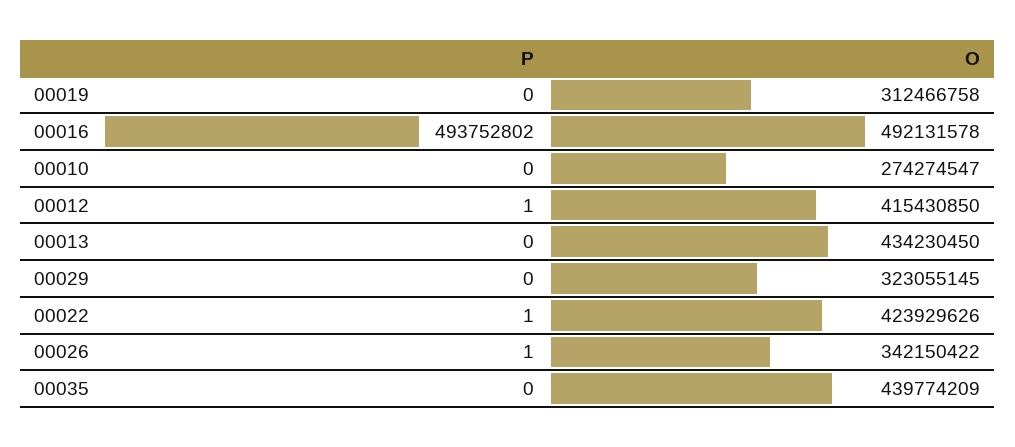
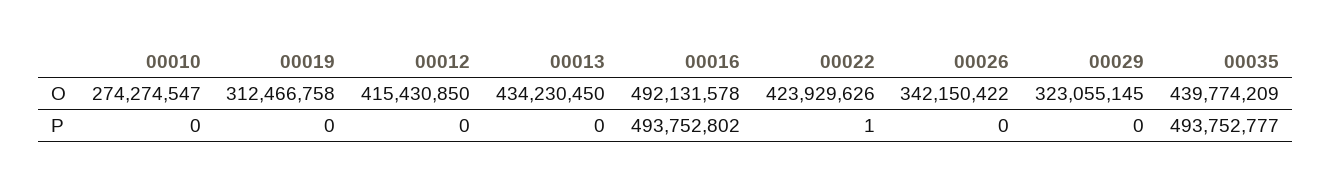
  {
    "P": {
      "00019": 0,
      "00016": 493752802,
      "00010": 0,
-     "00012": 1,
+     "00012": 0,
      "00013": 0,
      "00029": 0,
      "00022": 1,
-     "00026": 1,
+     "00026": 0,
-     "00035": 0
+     "00035": 493752777
    },
    "O": {
      "00019": 312466758,
      "00016": 492131578,
      "00010": 274274547,
      "00012": 415430850,
      "00013": 434230450,
      "00029": 323055145,
      "00022": 423929626,
      "00026": 342150422,
      "00035": 439774209
    }
  }

